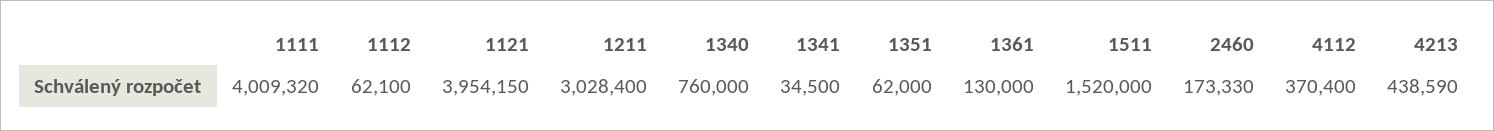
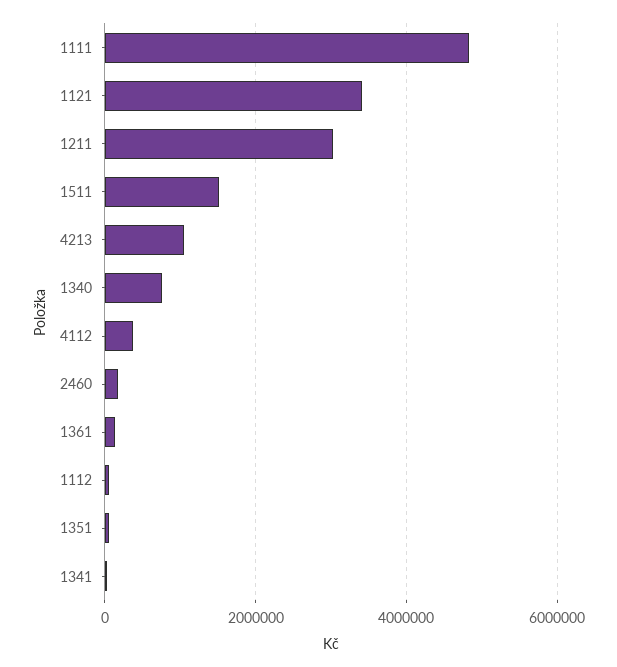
  {
-   "1111": 4009320,
+   "1111": 4800000,
    "1112": 62100,
-   "1121": 3954150,
+   "1121": 3400000,
    "1211": 3028400,
    "1340": 760000,
    "1341": 34500,
    "1351": 62000,
    "1361": 130000,
    "1511": 1520000,
    "2460": 173330,
    "4112": 370400,
-   "4213": 438590
+   "4213": 1000000
  }

